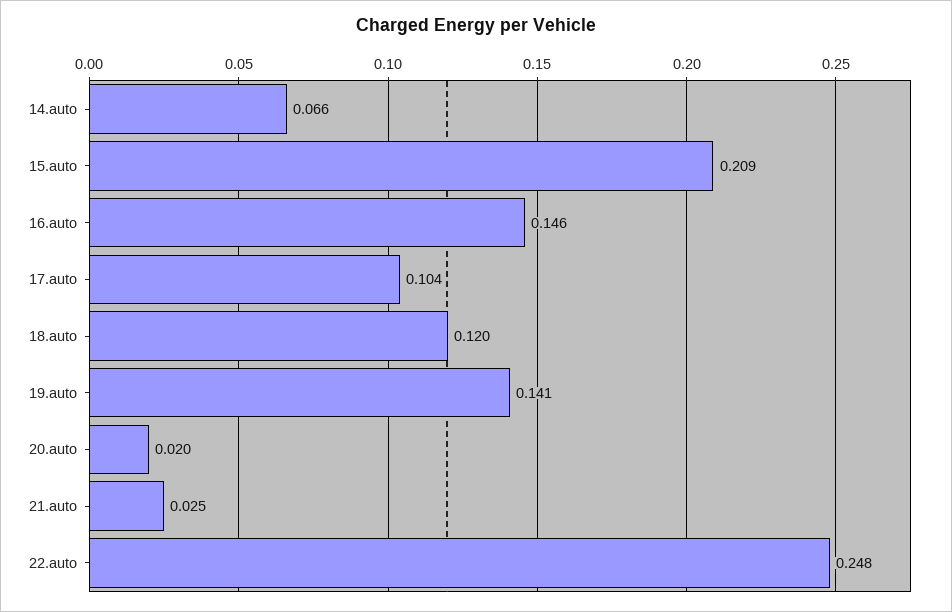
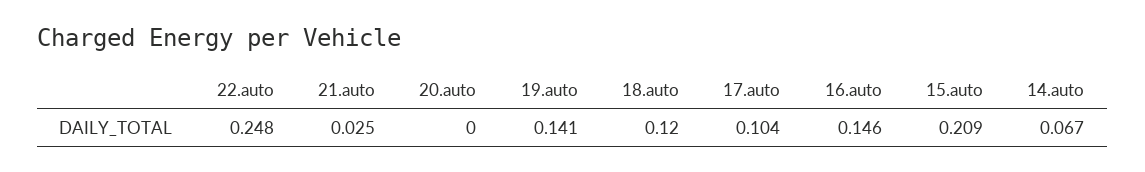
  {
-   "14.auto": 0.066,
+   "14.auto": 0.067,
    "15.auto": 0.209,
    "16.auto": 0.146,
    "17.auto": 0.104,
    "18.auto": 0.12,
    "19.auto": 0.141,
-   "20.auto": 0.02,
+   "20.auto": 0,
    "21.auto": 0.025,
    "22.auto": 0.248
  }

